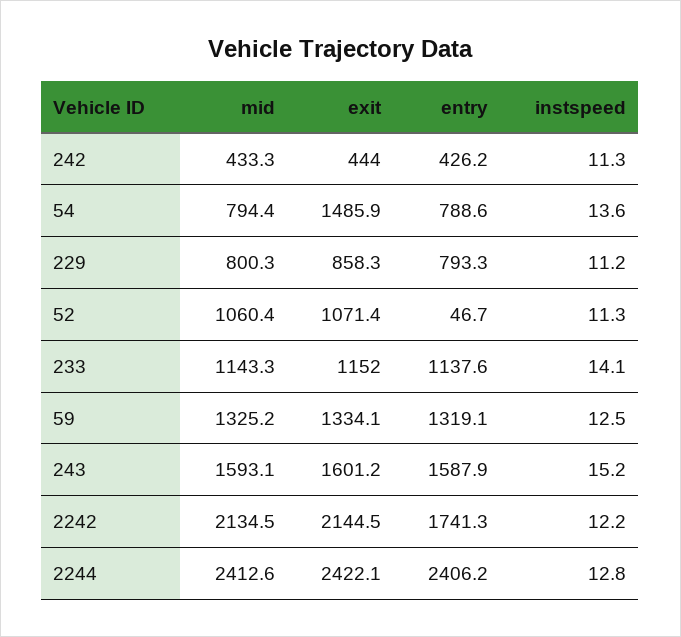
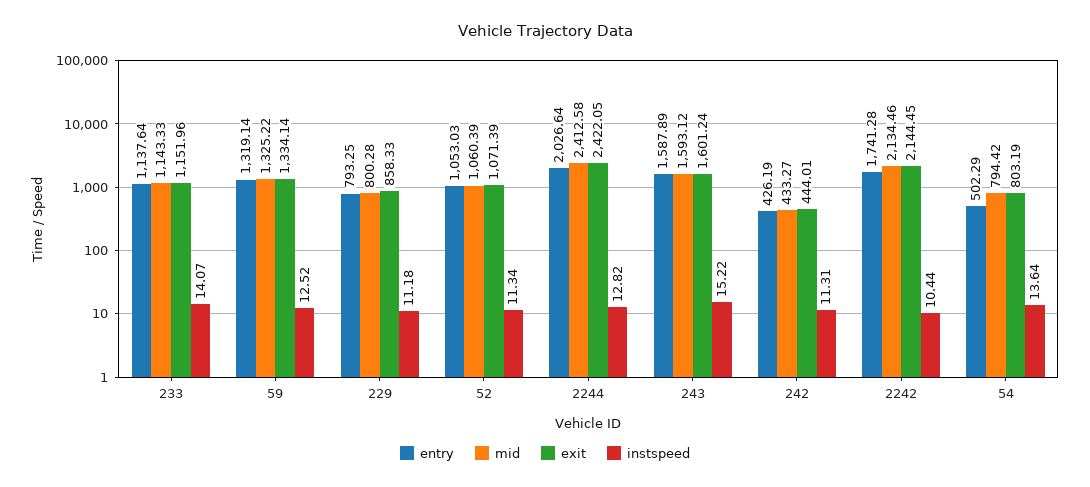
  {
    "mid": {
      "242": 433.27,
      "54": 794.42,
      "229": 800.28,
      "52": 1060.39,
      "233": 1143.33,
      "59": 1325.22,
      "243": 1593.12,
      "2242": 2134.46,
      "2244": 2412.58
    },
    "exit": {
      "242": 444.01,
-     "54": 1485.9,
+     "54": 803.19,
      "229": 858.33,
      "52": 1071.39,
      "233": 1151.96,
      "59": 1334.14,
      "243": 1601.24,
      "2242": 2144.45,
      "2244": 2422.05
    },
    "entry": {
      "242": 426.19,
-     "54": 788.6,
+     "54": 502.29,
      "229": 793.25,
-     "52": 46.7,
+     "52": 1053.03,
      "233": 1137.64,
      "59": 1319.14,
      "243": 1587.89,
      "2242": 1741.28,
-     "2244": 2406.2
+     "2244": 2026.64
    },
    "instspeed": {
      "242": 11.31,
      "54": 13.64,
      "229": 11.18,
      "52": 11.34,
      "233": 14.07,
      "59": 12.52,
      "243": 15.22,
-     "2242": 12.2,
+     "2242": 10.44,
      "2244": 12.82
    }
  }

